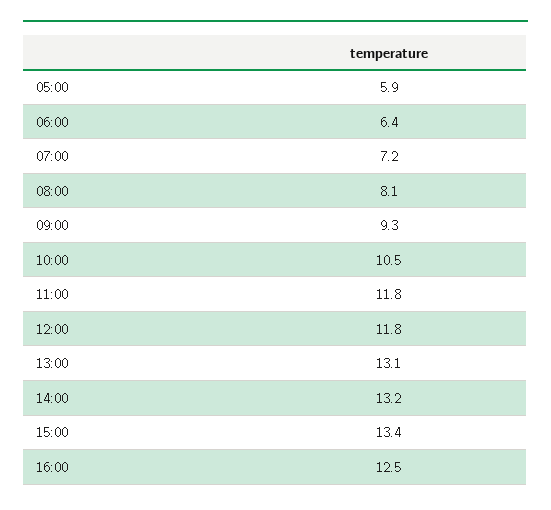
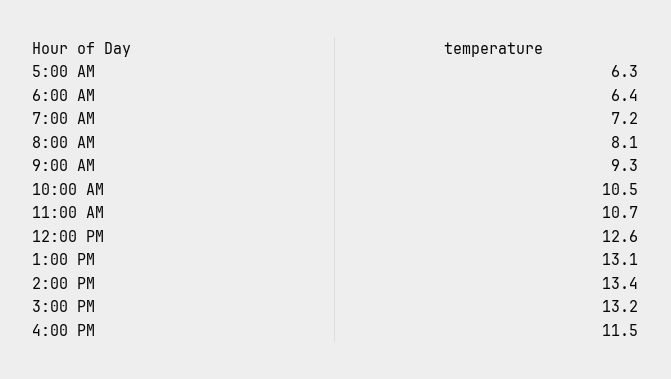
  {
-   "05:00": 5.9,
+   "05:00": 6.3,
    "06:00": 6.4,
    "07:00": 7.2,
    "08:00": 8.1,
    "09:00": 9.3,
    "10:00": 10.5,
-   "11:00": 11.8,
+   "11:00": 10.7,
-   "12:00": 11.8,
+   "12:00": 12.6,
    "13:00": 13.1,
-   "14:00": 13.2,
+   "14:00": 13.4,
-   "15:00": 13.4,
+   "15:00": 13.2,
-   "16:00": 12.5
+   "16:00": 11.5
  }

